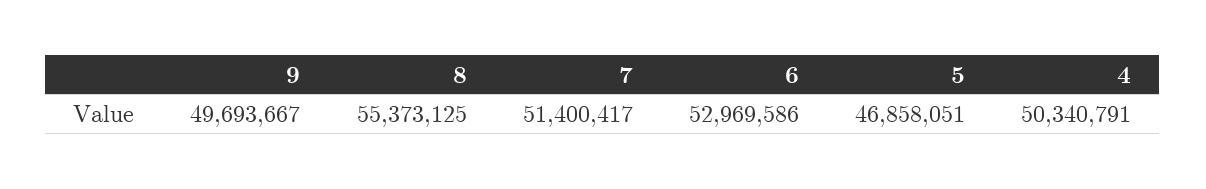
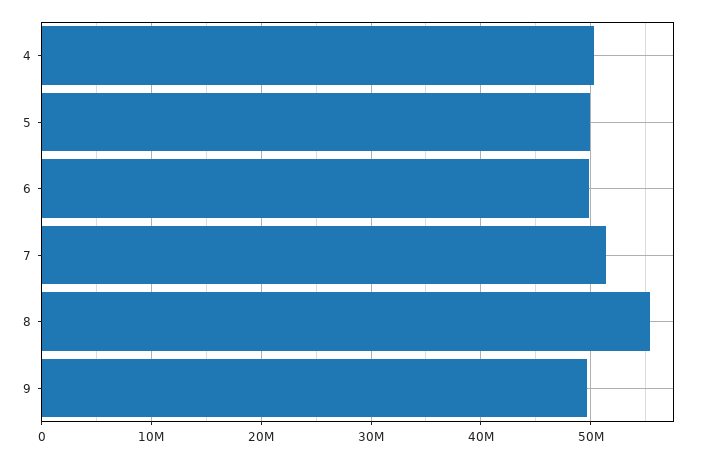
  {
    "9": 49693667,
    "8": 55373125,
    "7": 51400417,
-   "6": 52969586,
+   "6": 50000000,
-   "5": 46858051,
+   "5": 50000000,
    "4": 50340791
  }

